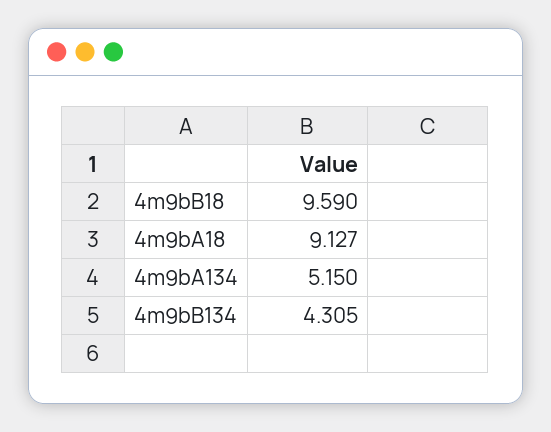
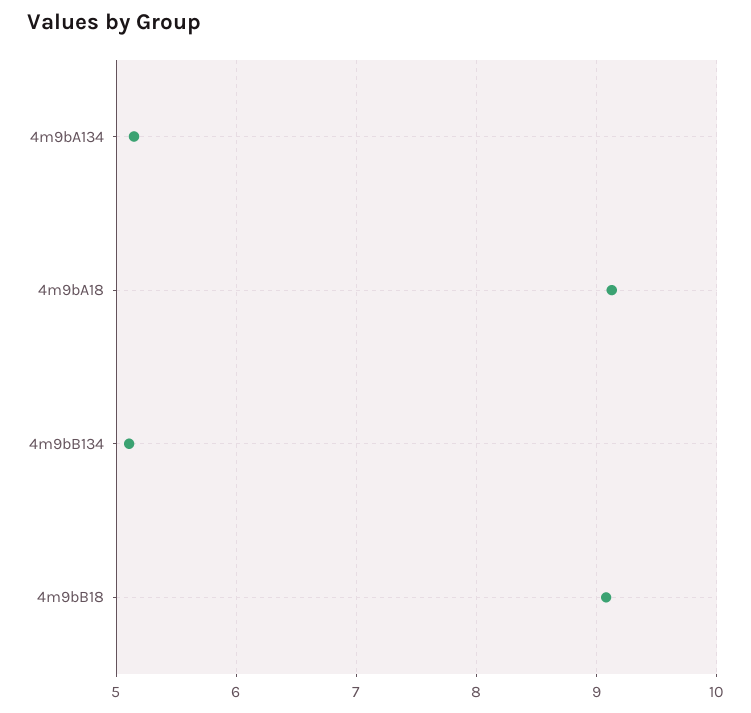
  {
-   "4m9bB18": 9.59,
+   "4m9bB18": 9.1,
    "4m9bA18": 9.127,
    "4m9bA134": 5.15,
-   "4m9bB134": 4.305
+   "4m9bB134": 5.1
  }

